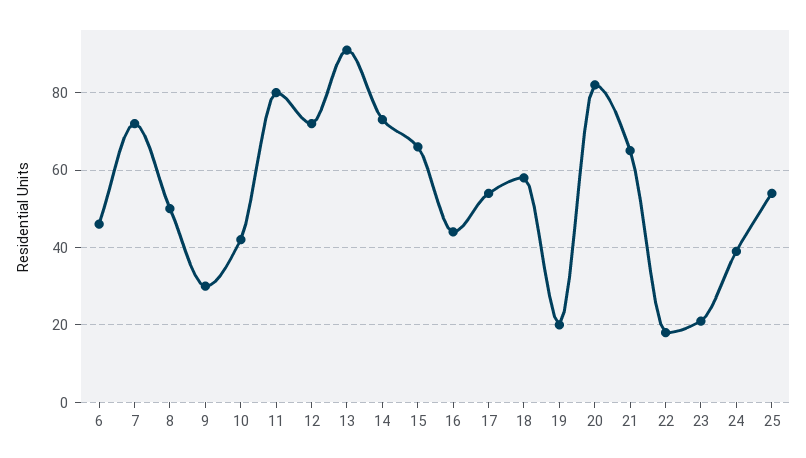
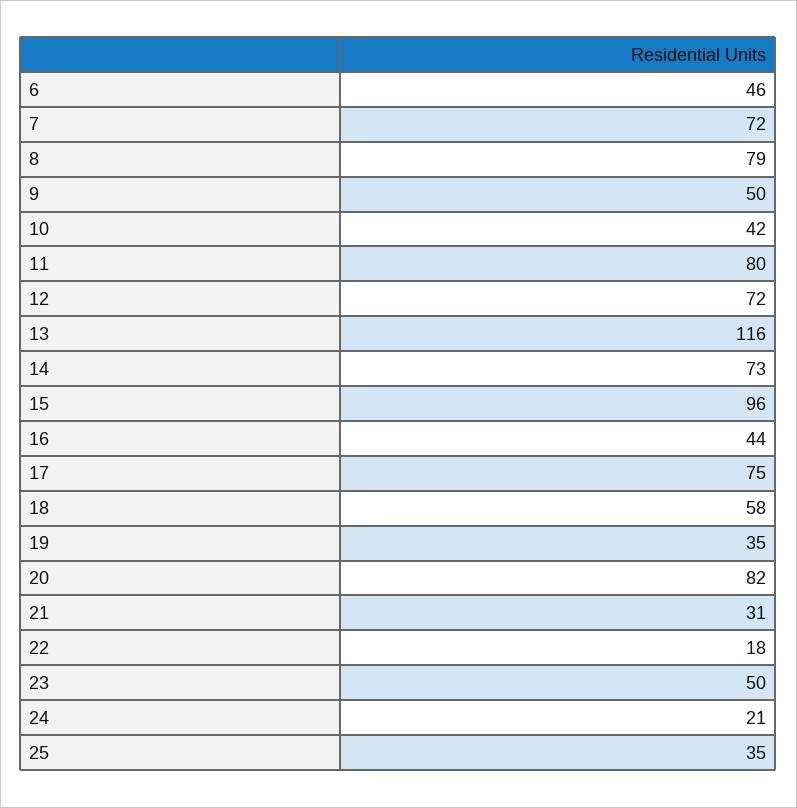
  {
    "6": 46,
    "7": 72,
-   "8": 50,
+   "8": 79,
-   "9": 30,
+   "9": 50,
    "10": 42,
    "11": 80,
    "12": 72,
-   "13": 90,
+   "13": 116,
    "14": 73,
-   "15": 65,
+   "15": 96,
    "16": 44,
-   "17": 55,
+   "17": 75,
    "18": 58,
-   "19": 20,
+   "19": 35,
    "20": 82,
-   "21": 65,
+   "21": 31,
    "22": 18,
-   "23": 20,
+   "23": 50,
-   "24": 40,
+   "24": 21,
-   "25": 55
+   "25": 35
  }

